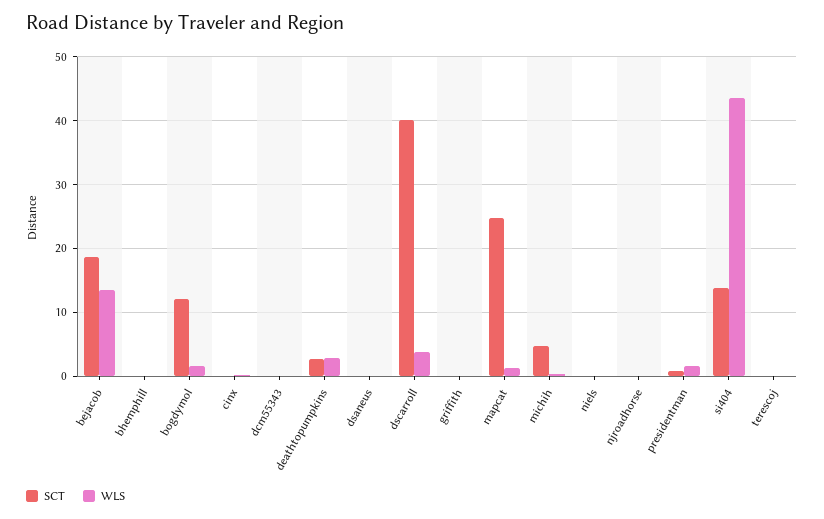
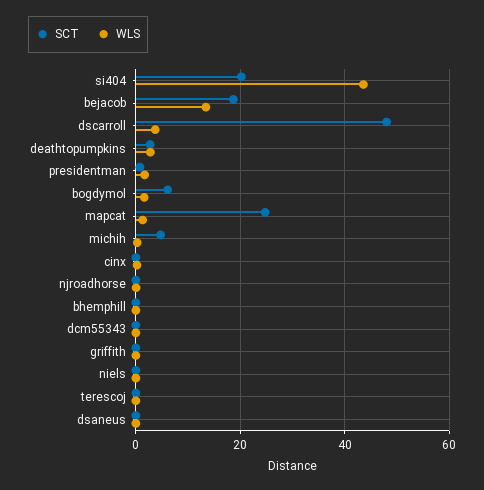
  {
    "SCT": {
      "bejacob": 19,
      "bhemphill": 0,
-     "bogdymol": 12,
+     "bogdymol": 6,
      "cinx": 0,
      "dcm55343": 0,
      "deathtopumpkins": 3,
      "dsaneus": 0,
-     "dscarroll": 40,
+     "dscarroll": 48,
      "griffith": 0,
      "mapcat": 25,
      "michih": 5,
      "niels": 0,
      "njroadhorse": 0,
      "presidentman": 1,
-     "si404": 14,
+     "si404": 20,
      "terescoj": 0
    },
    "WLS": {
      "bejacob": 13,
      "bhemphill": 0,
      "bogdymol": 2,
      "cinx": 0,
      "dcm55343": 0,
      "deathtopumpkins": 3,
      "dsaneus": 0,
      "dscarroll": 4,
      "griffith": 0,
      "mapcat": 1,
      "michih": 0,
      "niels": 0,
      "njroadhorse": 0,
      "presidentman": 2,
      "si404": 44,
      "terescoj": 0
    }
  }

